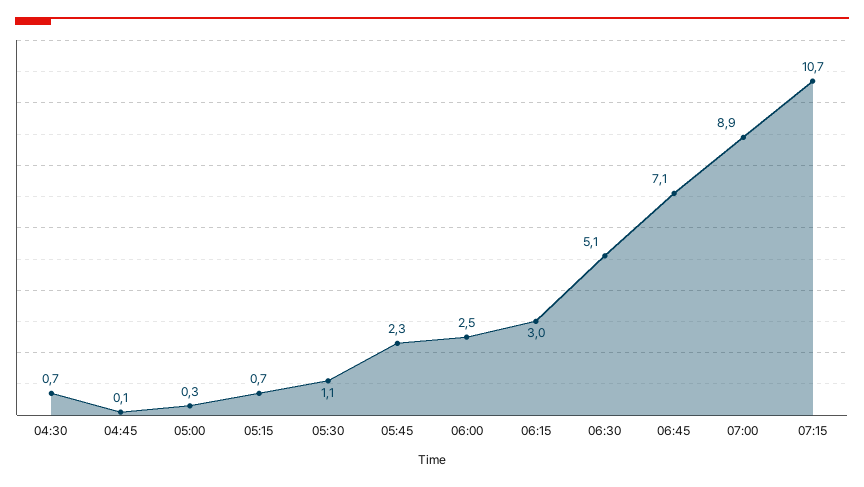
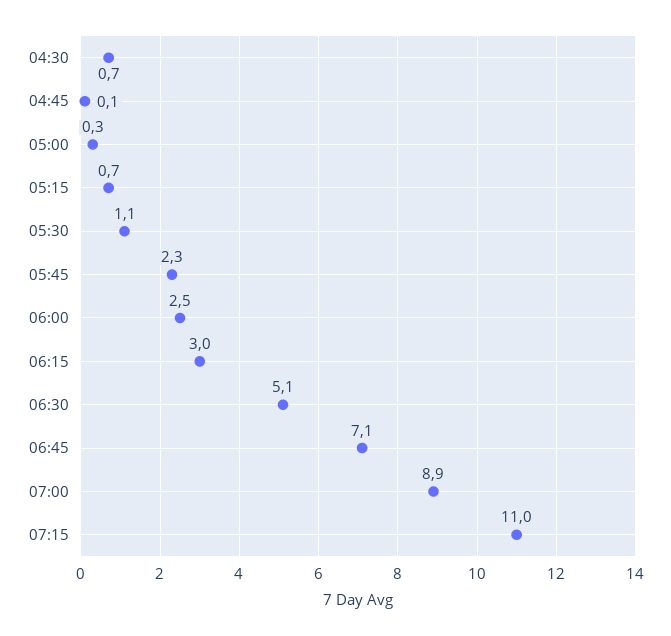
  {
    "04:30": 0.7,
    "04:45": 0.1,
    "05:00": 0.3,
    "05:15": 0.7,
    "05:30": 1.1,
    "05:45": 2.3,
    "06:00": 2.5,
    "06:15": 3,
    "06:30": 5.1,
    "06:45": 7.1,
    "07:00": 8.9,
-   "07:15": 10.7
+   "07:15": 11
  }

